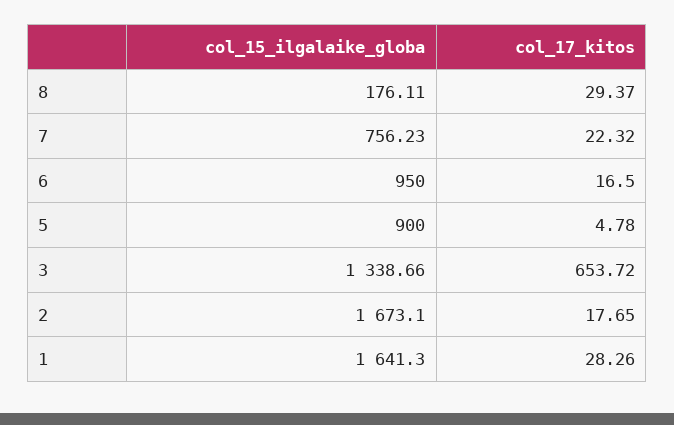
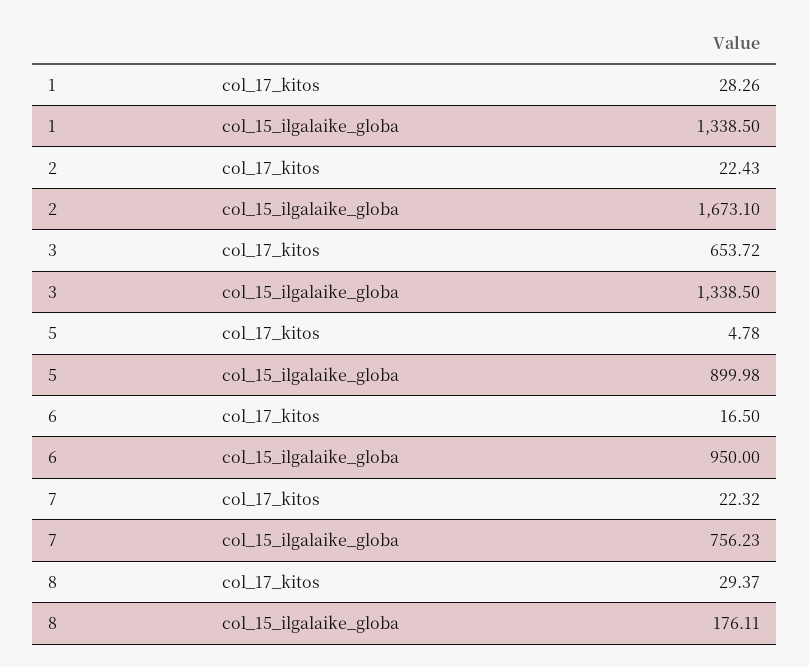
  {
    "col_15_ilgalaike_globa": {
      "8": 176.11,
      "7": 756.23,
      "6": 950,
-     "5": 900,
+     "5": 899.98,
-     "3": 1338.66,
+     "3": 1338.5,
      "2": 1673.1,
-     "1": 1641.3
+     "1": 1338.5
    },
    "col_17_kitos": {
      "8": 29.37,
      "7": 22.32,
      "6": 16.5,
      "5": 4.78,
      "3": 653.72,
-     "2": 17.65,
+     "2": 22.43,
      "1": 28.26
    }
  }

